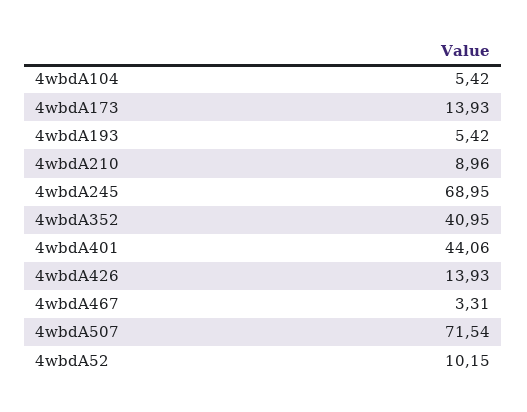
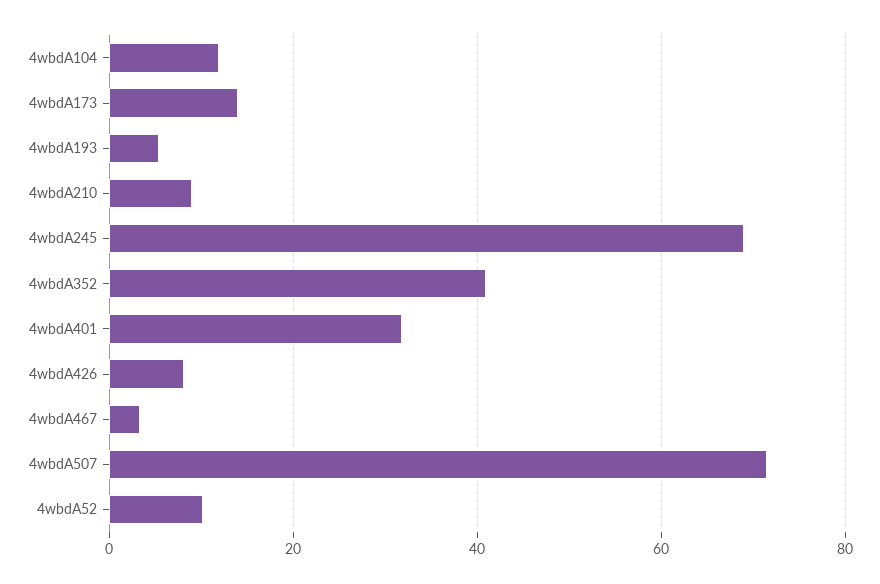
  {
-   "4wbdA104": 5.42,
+   "4wbdA104": 12,
    "4wbdA173": 13.93,
    "4wbdA193": 5.42,
    "4wbdA210": 8.96,
    "4wbdA245": 68.95,
    "4wbdA352": 40.95,
-   "4wbdA401": 44.06,
+   "4wbdA401": 32,
-   "4wbdA426": 13.93,
+   "4wbdA426": 8,
    "4wbdA467": 3.31,
    "4wbdA507": 71.54,
    "4wbdA52": 10.15
  }

